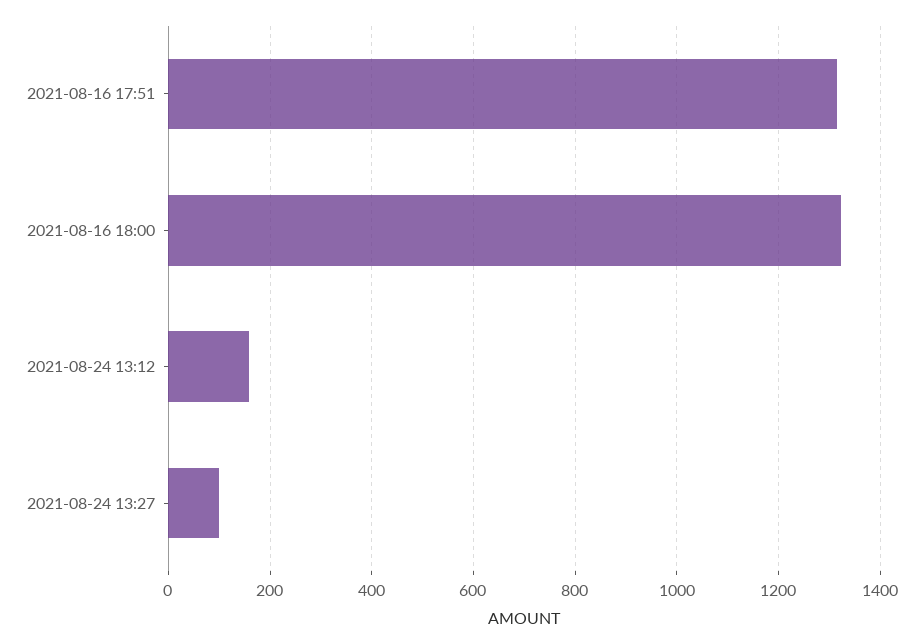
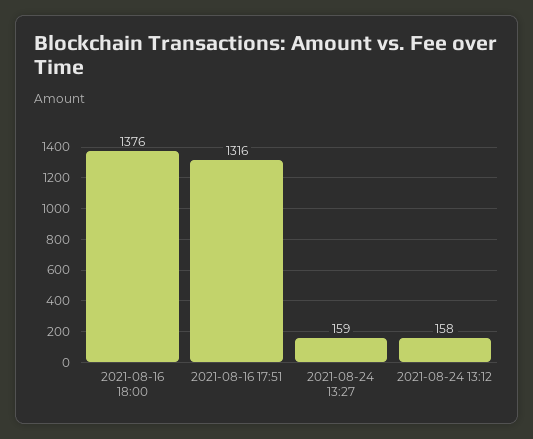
  {
    "2021-08-16 17:51": 1316,
-   "2021-08-16 18:00": 1320,
+   "2021-08-16 18:00": 1376,
    "2021-08-24 13:12": 158,
-   "2021-08-24 13:27": 100
+   "2021-08-24 13:27": 159
  }

